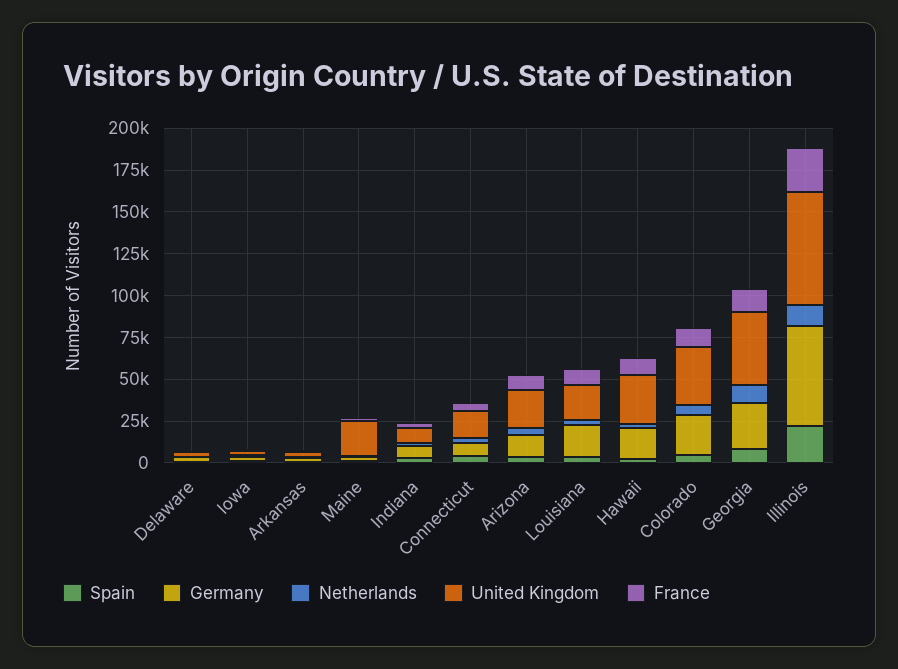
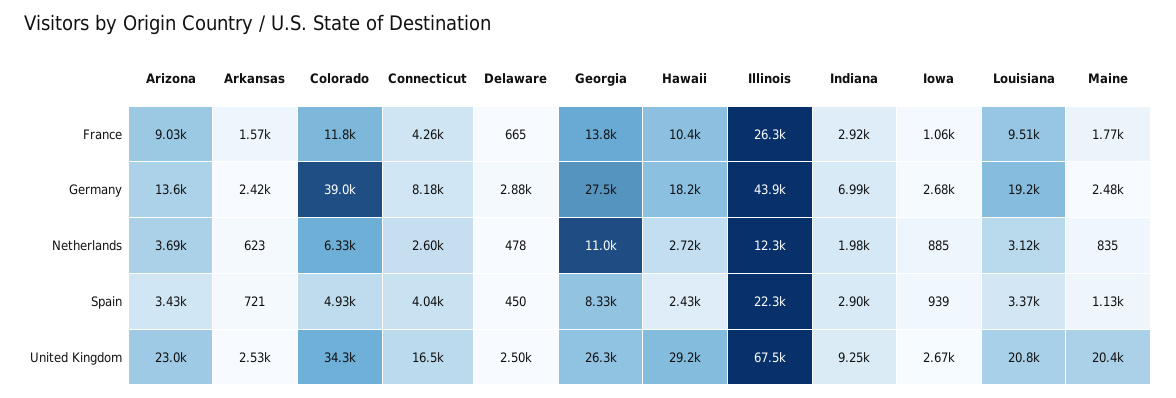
  {
    "Spain": {
      "Delaware": 450,
      "Iowa": 939,
      "Arkansas": 721,
      "Maine": 1130,
      "Indiana": 2900,
      "Connecticut": 4040,
      "Arizona": 3430,
      "Louisiana": 3370,
      "Hawaii": 2430,
      "Colorado": 4930,
      "Georgia": 8330,
      "Illinois": 22300
    },
    "Germany": {
      "Delaware": 2880,
      "Iowa": 2680,
      "Arkansas": 2420,
      "Maine": 2480,
      "Indiana": 6990,
      "Connecticut": 8180,
      "Arizona": 13600,
      "Louisiana": 19200,
      "Hawaii": 18200,
-     "Colorado": 25000,
+     "Colorado": 39000,
      "Georgia": 27500,
-     "Illinois": 60000
+     "Illinois": 43900
    },
    "Netherlands": {
      "Delaware": 478,
      "Iowa": 885,
      "Arkansas": 623,
      "Maine": 835,
      "Indiana": 1980,
      "Connecticut": 2600,
      "Arizona": 3690,
      "Louisiana": 3120,
      "Hawaii": 2720,
      "Colorado": 6330,
      "Georgia": 11000,
      "Illinois": 12300
    },
    "United Kingdom": {
      "Delaware": 2500,
      "Iowa": 2670,
      "Arkansas": 2530,
      "Maine": 20400,
      "Indiana": 9250,
      "Connecticut": 16500,
      "Arizona": 23000,
      "Louisiana": 20800,
      "Hawaii": 29200,
      "Colorado": 34300,
-     "Georgia": 45000,
+     "Georgia": 26300,
      "Illinois": 67500
    },
    "France": {
      "Delaware": 665,
      "Iowa": 1060,
      "Arkansas": 1570,
      "Maine": 1770,
      "Indiana": 2920,
      "Connecticut": 4260,
      "Arizona": 9030,
      "Louisiana": 9510,
      "Hawaii": 10400,
      "Colorado": 11800,
      "Georgia": 13800,
      "Illinois": 26300
    }
  }

